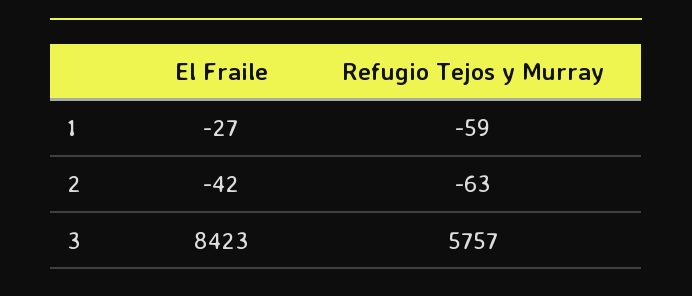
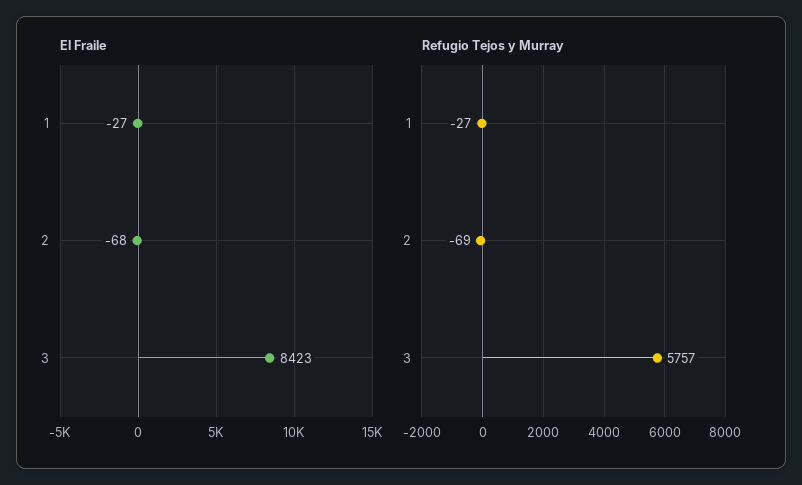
  {
    "El Fraile": {
      "1": -27,
-     "2": -42,
+     "2": -68,
      "3": 8423
    },
    "Refugio Tejos y Murray": {
-     "1": -59,
+     "1": -27,
-     "2": -63,
+     "2": -69,
      "3": 5757
    }
  }

